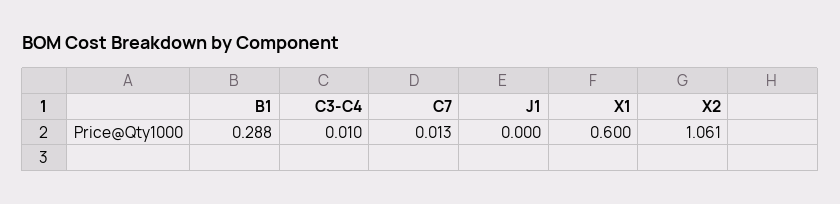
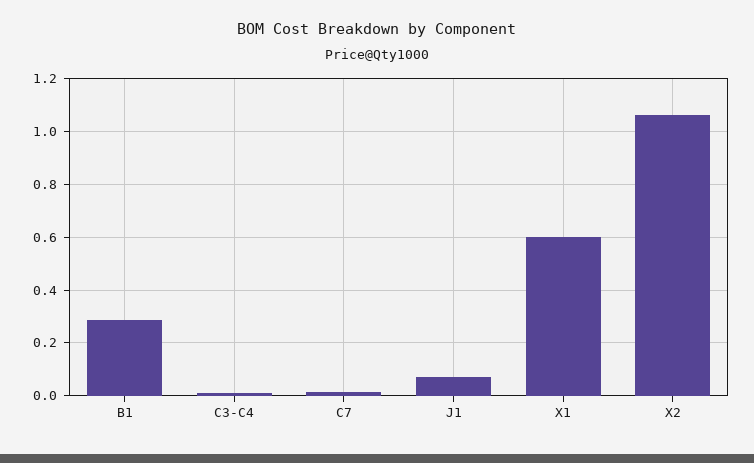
  {
    "B1": 0.288,
    "C3-C4": 0.01,
    "C7": 0.013,
-   "J1": 0,
+   "J1": 0.075,
    "X1": 0.6,
    "X2": 1.061
  }

